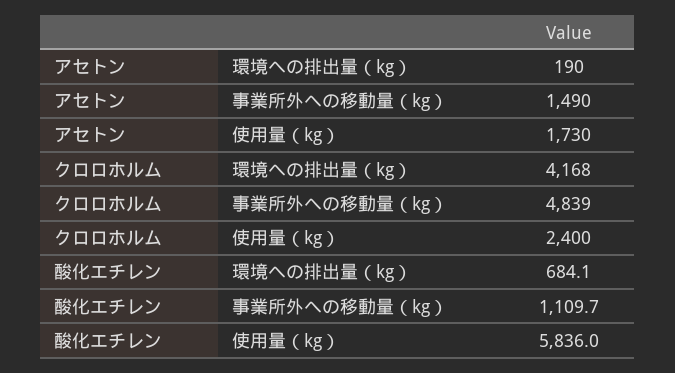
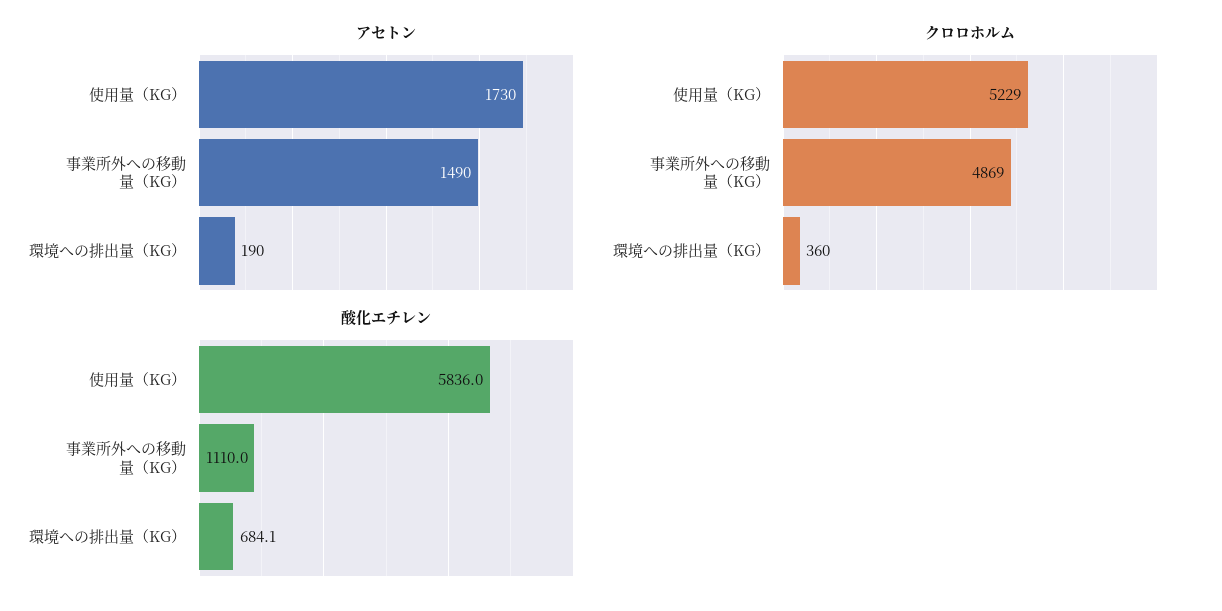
  {
    "アセトン": {
      "環境への排出量（kg）": 190,
      "事業所外への移動量（kg）": 1490,
      "使用量（kg）": 1730
    },
    "クロロホルム": {
-     "環境への排出量（kg）": 4168,
+     "環境への排出量（kg）": 360,
-     "事業所外への移動量（kg）": 4839,
+     "事業所外への移動量（kg）": 4869,
-     "使用量（kg）": 2400
+     "使用量（kg）": 5229
    },
    "酸化エチレン": {
      "環境への排出量（kg）": 684.1,
-     "事業所外への移動量（kg）": 1109.7,
+     "事業所外への移動量（kg）": 1110,
      "使用量（kg）": 5836
    }
  }

